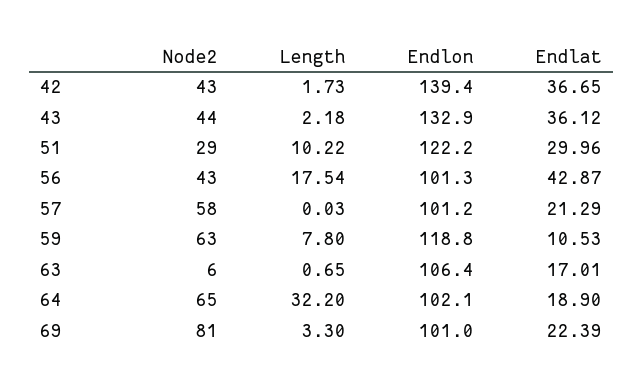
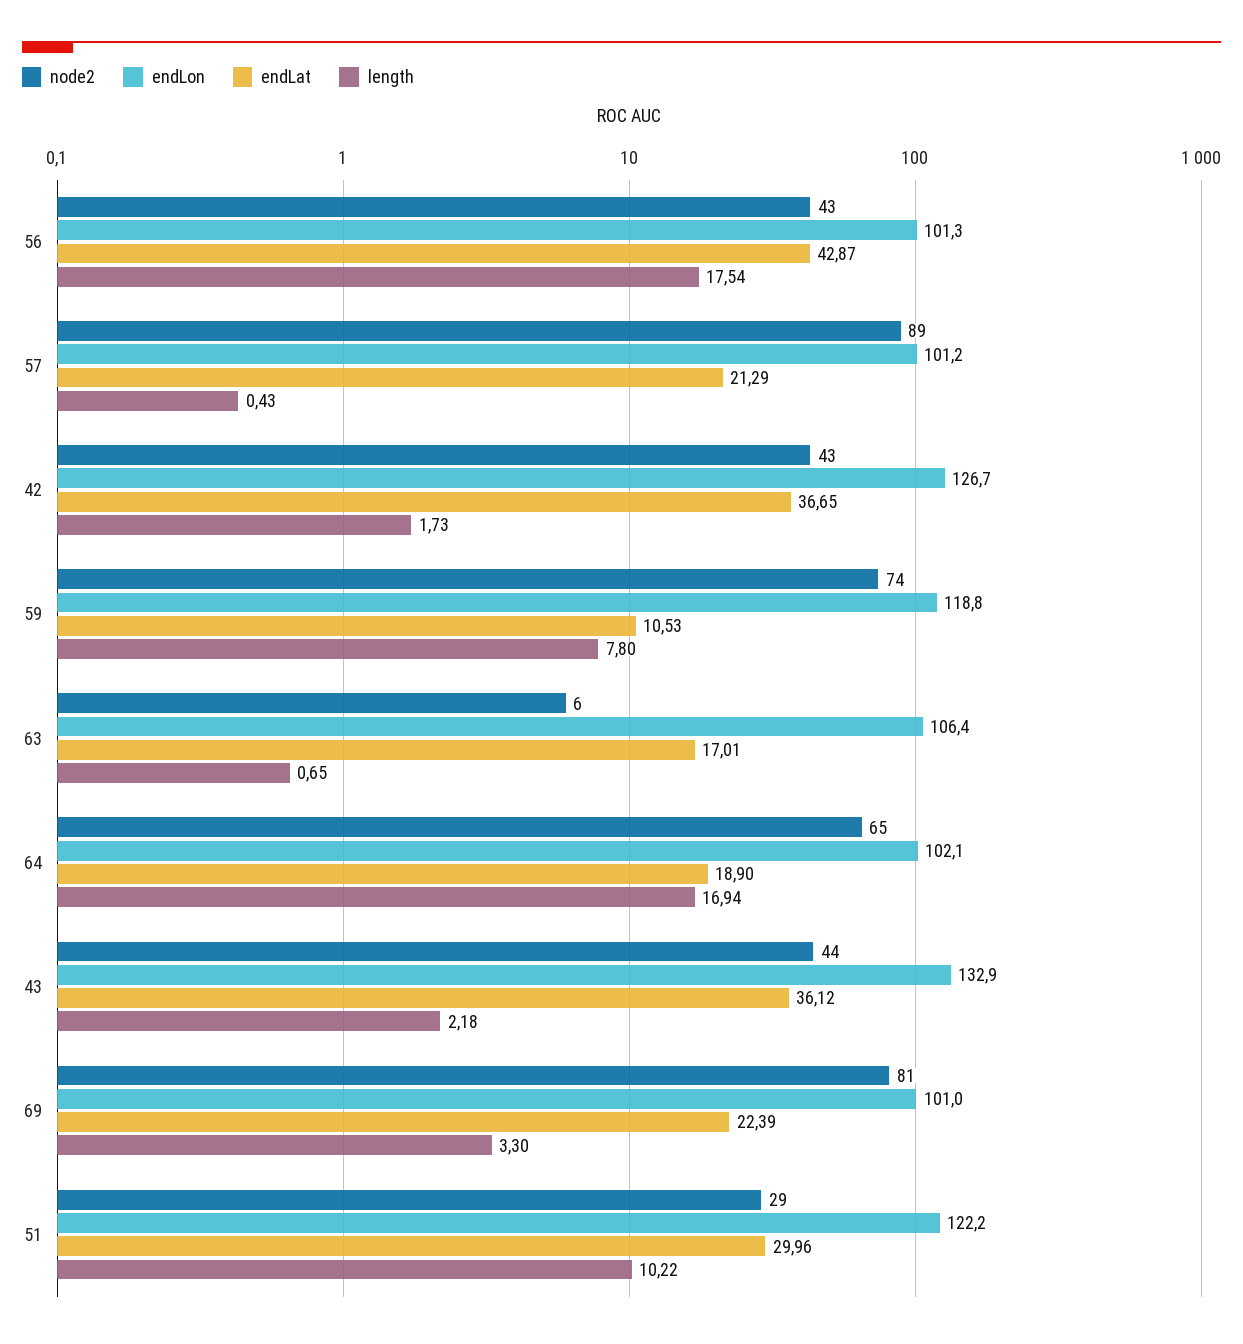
  {
    "Node2": {
      "42": 43,
      "43": 44,
      "51": 29,
      "56": 43,
-     "57": 58,
+     "57": 89,
-     "59": 63,
+     "59": 74,
      "63": 6,
      "64": 65,
      "69": 81
    },
    "Length": {
      "42": 1.73,
      "43": 2.18,
      "51": 10.22,
      "56": 17.54,
-     "57": 0.03,
+     "57": 0.43,
      "59": 7.8,
      "63": 0.65,
-     "64": 32.2,
+     "64": 16.94,
      "69": 3.3
    },
    "Endlon": {
-     "42": 139.4,
+     "42": 126.7,
      "43": 132.9,
      "51": 122.2,
      "56": 101.3,
      "57": 101.2,
      "59": 118.8,
      "63": 106.4,
      "64": 102.1,
      "69": 101
    },
    "Endlat": {
      "42": 36.65,
      "43": 36.12,
      "51": 29.96,
      "56": 42.87,
      "57": 21.29,
      "59": 10.53,
      "63": 17.01,
      "64": 18.9,
      "69": 22.39
    }
  }

